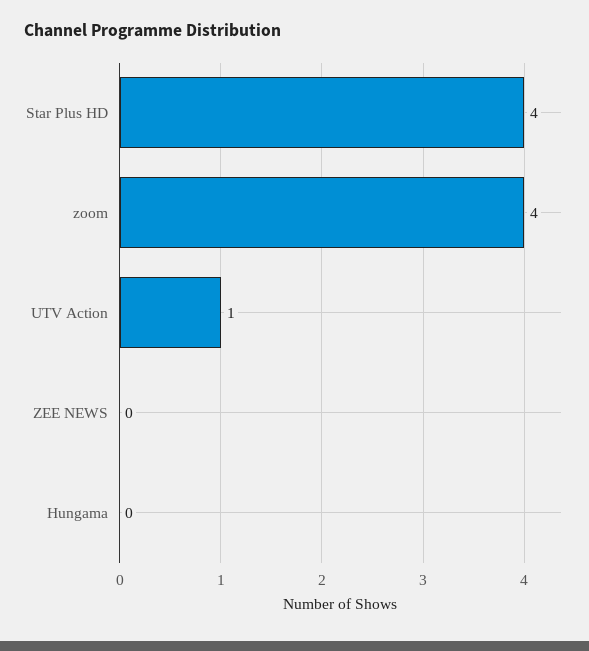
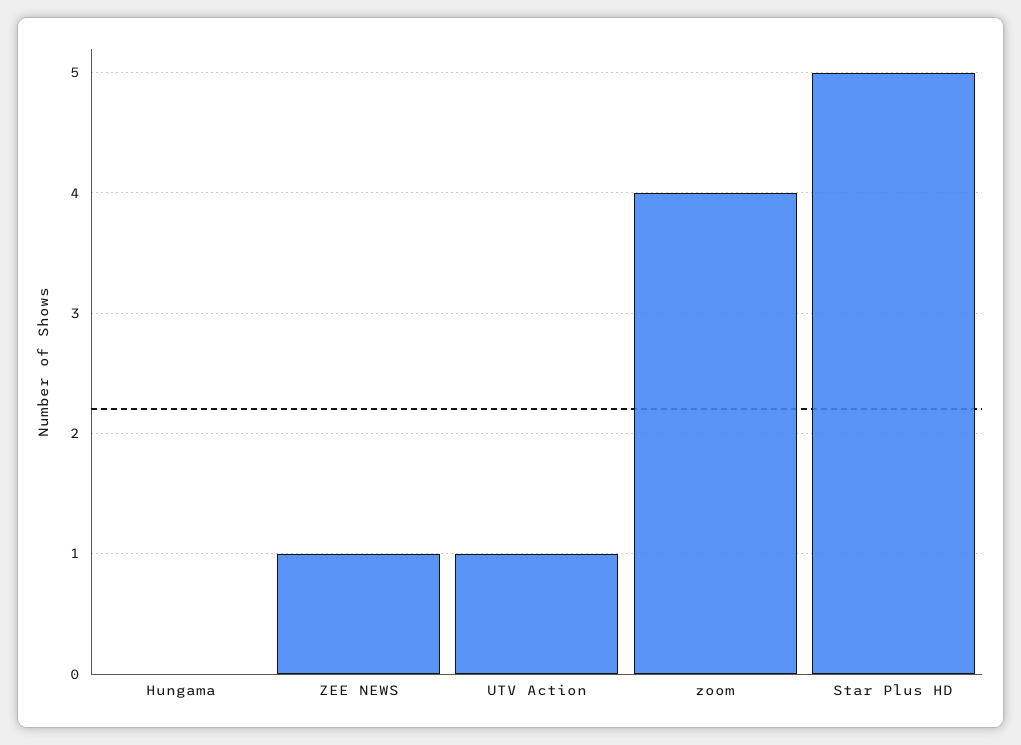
  {
-   "Star Plus HD": 4,
+   "Star Plus HD": 5,
    "zoom": 4,
    "UTV Action": 1,
-   "ZEE NEWS": 0,
+   "ZEE NEWS": 1,
    "Hungama": 0
  }

